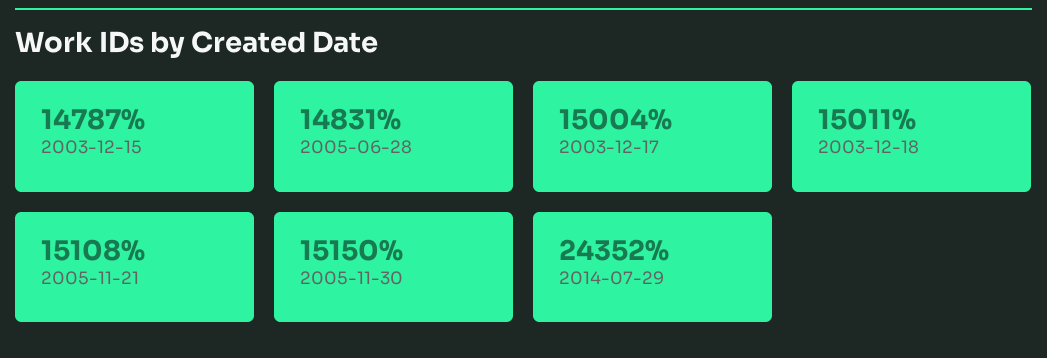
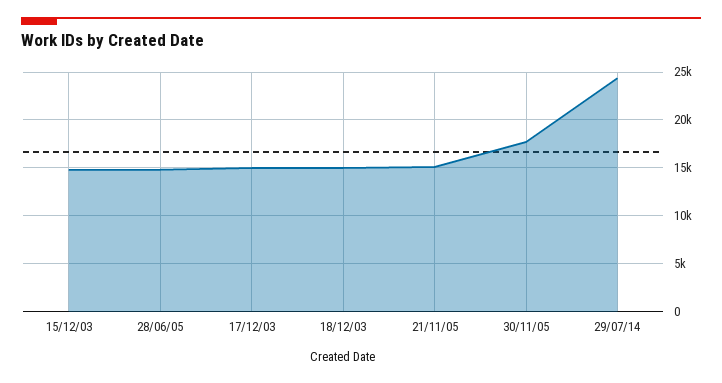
  {
    "2003-12-15": 14787,
    "2005-06-28": 14831,
    "2003-12-17": 15004,
    "2003-12-18": 15011,
    "2005-11-21": 15108,
-   "2005-11-30": 15150,
+   "2005-11-30": 18000,
    "2014-07-29": 24352
  }

